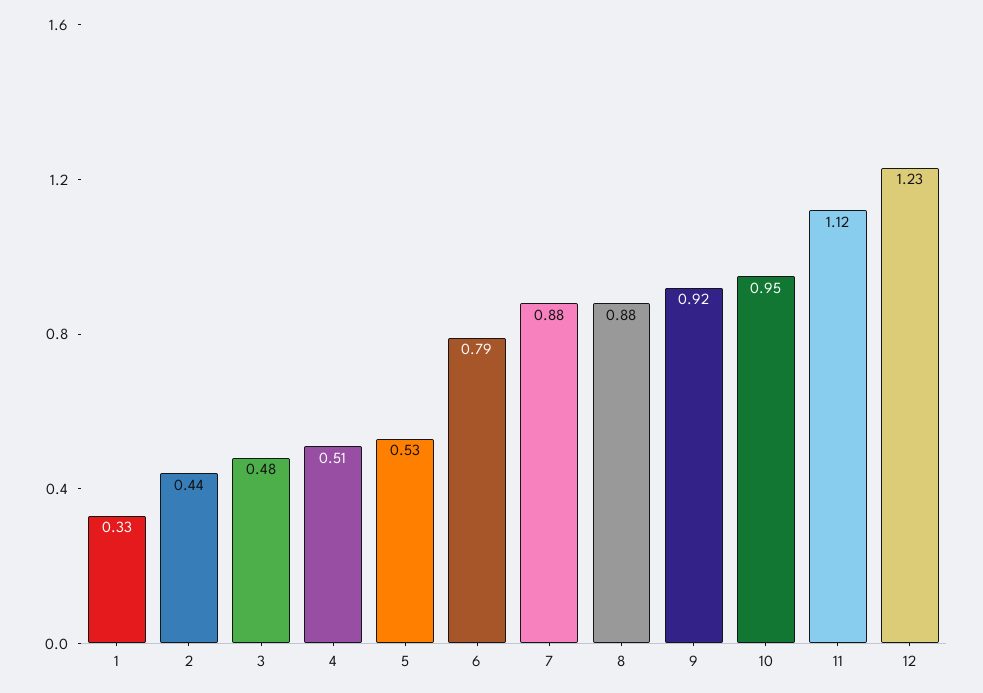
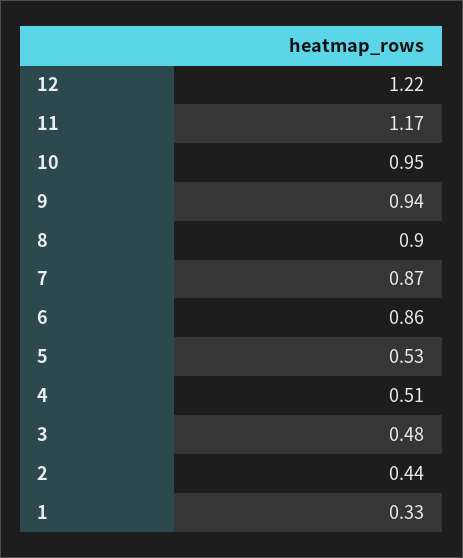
  {
    "1": 0.33,
    "2": 0.44,
    "3": 0.48,
    "4": 0.51,
    "5": 0.53,
-   "6": 0.79,
+   "6": 0.86,
-   "7": 0.88,
+   "7": 0.87,
-   "8": 0.88,
+   "8": 0.9,
-   "9": 0.92,
+   "9": 0.94,
    "10": 0.95,
-   "11": 1.12,
+   "11": 1.17,
-   "12": 1.23
+   "12": 1.22
  }

